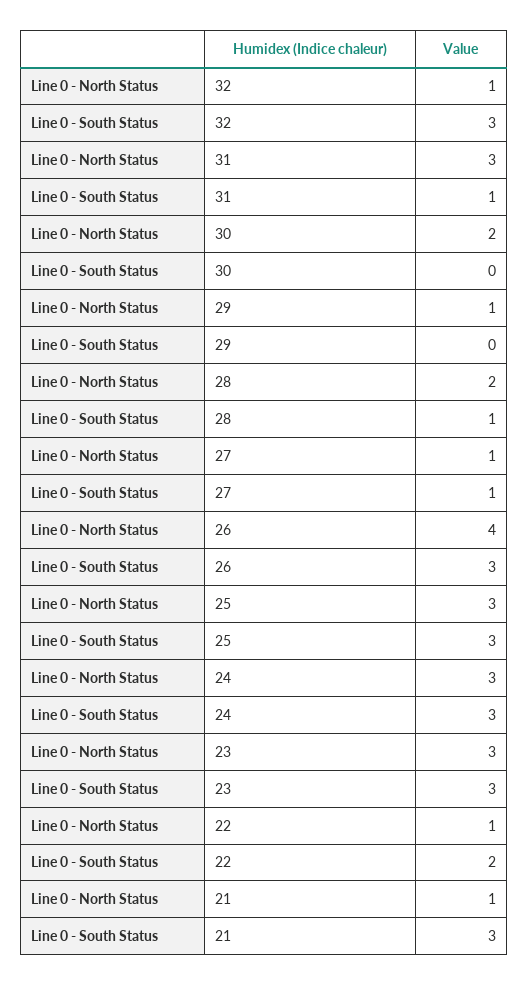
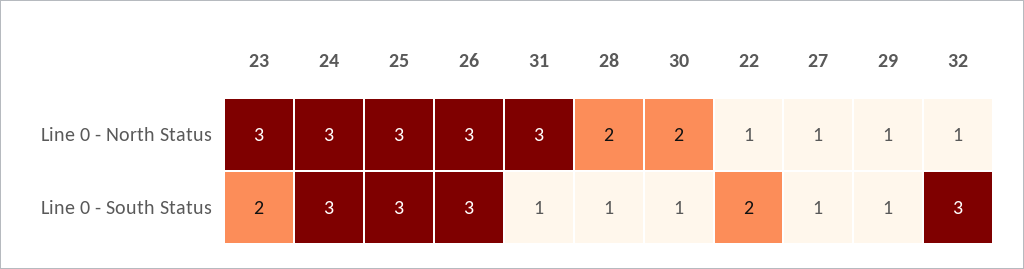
  {
    "Line 0 - North Status": {
      "32": 1,
      "31": 3,
      "30": 2,
      "29": 1,
      "28": 2,
      "27": 1,
-     "26": 4,
+     "26": 3,
      "25": 3,
      "24": 3,
      "23": 3,
-     "22": 1,
+     "22": 1
-     "21": 1
    },
    "Line 0 - South Status": {
      "32": 3,
      "31": 1,
-     "30": 0,
+     "30": 1,
-     "29": 0,
+     "29": 1,
      "28": 1,
      "27": 1,
      "26": 3,
      "25": 3,
      "24": 3,
-     "23": 3,
+     "23": 2,
-     "22": 2,
+     "22": 2
-     "21": 3
    }
  }

